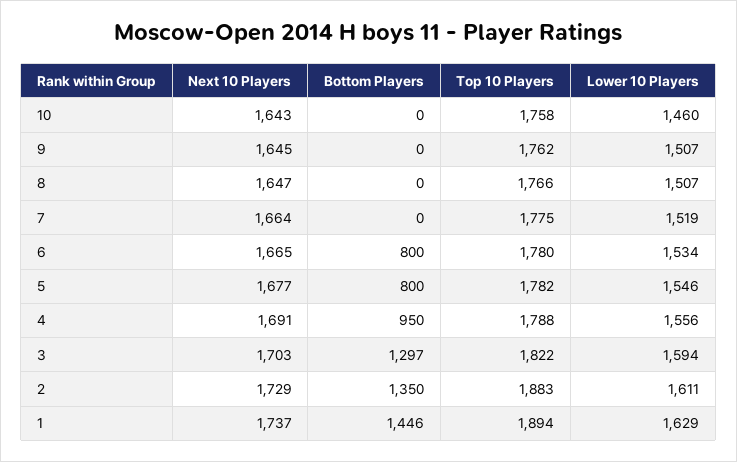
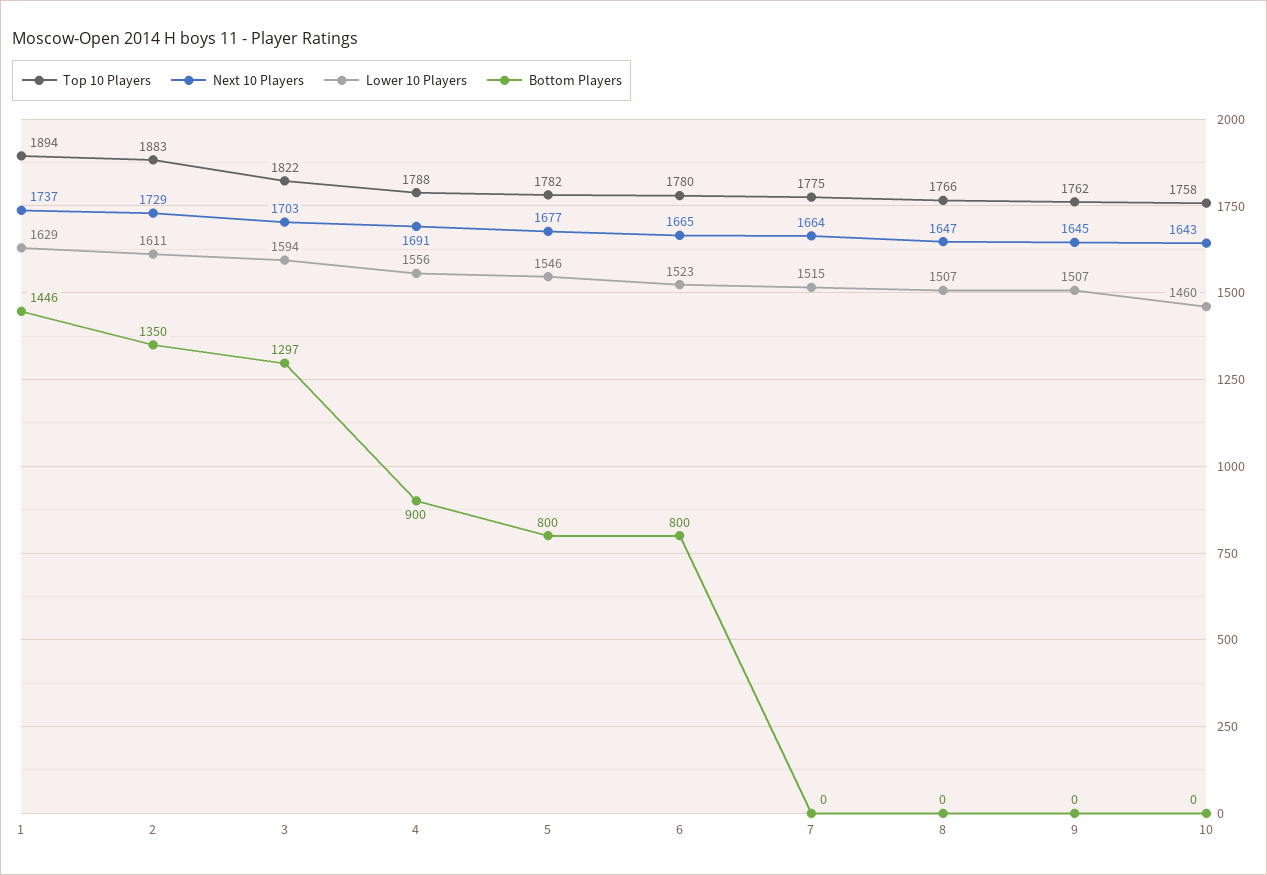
  {
    "Next 10 Players": {
      "10": 1643,
      "9": 1645,
      "8": 1647,
      "7": 1664,
      "6": 1665,
      "5": 1677,
      "4": 1691,
      "3": 1703,
      "2": 1729,
      "1": 1737
    },
    "Bottom Players": {
      "10": 0,
      "9": 0,
      "8": 0,
      "7": 0,
      "6": 800,
      "5": 800,
-     "4": 950,
+     "4": 900,
      "3": 1297,
      "2": 1350,
      "1": 1446
    },
    "Top 10 Players": {
      "10": 1758,
      "9": 1762,
      "8": 1766,
      "7": 1775,
      "6": 1780,
      "5": 1782,
      "4": 1788,
      "3": 1822,
      "2": 1883,
      "1": 1894
    },
    "Lower 10 Players": {
      "10": 1460,
      "9": 1507,
      "8": 1507,
-     "7": 1519,
+     "7": 1515,
-     "6": 1534,
+     "6": 1523,
      "5": 1546,
      "4": 1556,
      "3": 1594,
      "2": 1611,
      "1": 1629
    }
  }

